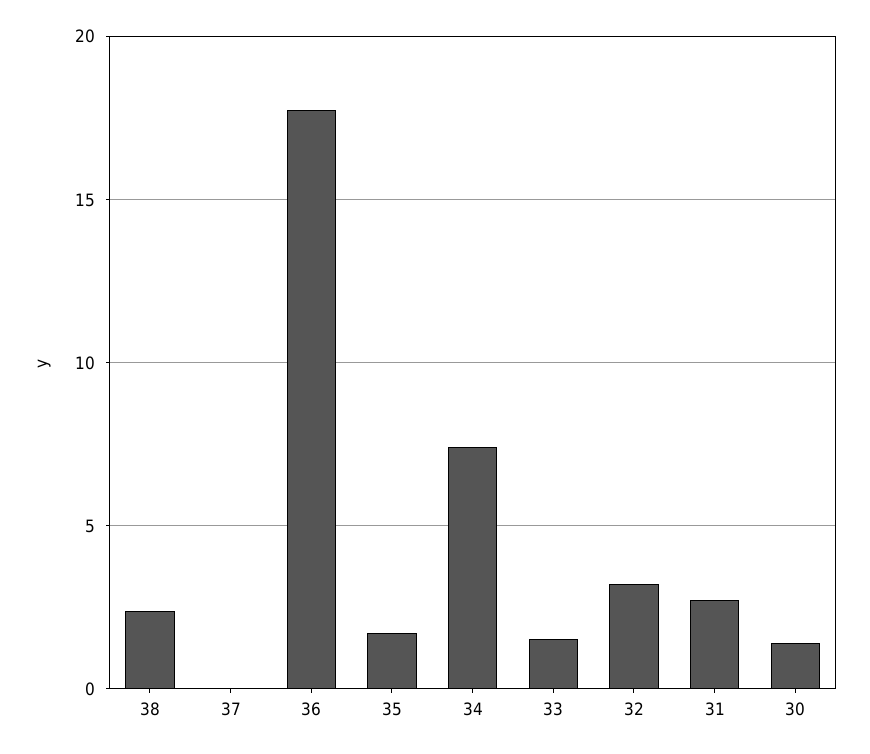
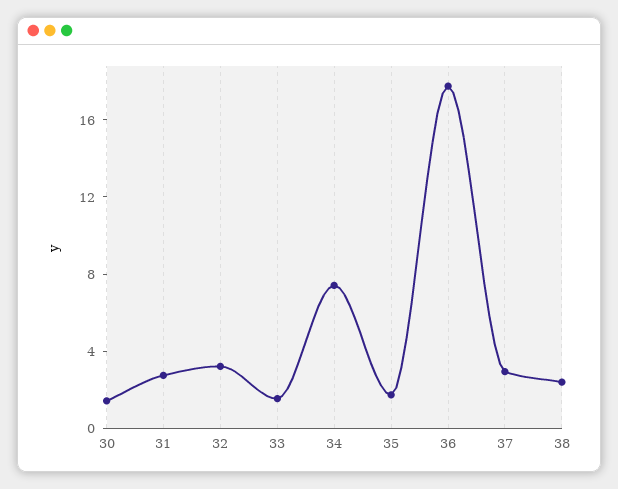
  {
    "38": 2.5,
-   "37": 0,
+   "37": 3,
    "36": 18,
    "35": 1.5,
    "34": 7.5,
    "33": 1.5,
    "32": 3,
    "31": 2.5,
    "30": 1.5
  }

